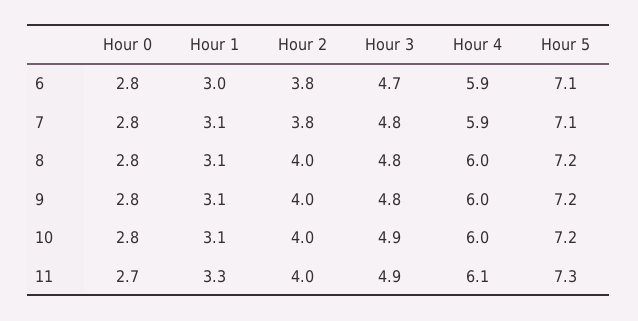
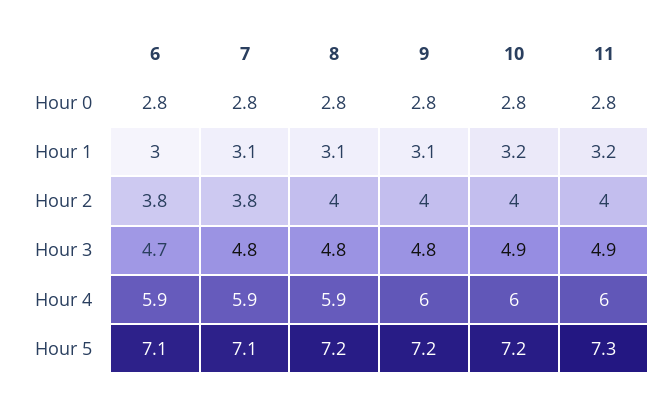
  {
    "Hour 0": {
      "6": 2.8,
      "7": 2.8,
      "8": 2.8,
      "9": 2.8,
      "10": 2.8,
-     "11": 2.7
+     "11": 2.8
    },
    "Hour 1": {
      "6": 3,
      "7": 3.1,
      "8": 3.1,
      "9": 3.1,
-     "10": 3.1,
+     "10": 3.2,
-     "11": 3.3
+     "11": 3.2
    },
    "Hour 2": {
      "6": 3.8,
      "7": 3.8,
      "8": 4,
      "9": 4,
      "10": 4,
      "11": 4
    },
    "Hour 3": {
      "6": 4.7,
      "7": 4.8,
      "8": 4.8,
      "9": 4.8,
      "10": 4.9,
      "11": 4.9
    },
    "Hour 4": {
      "6": 5.9,
      "7": 5.9,
-     "8": 6,
+     "8": 5.9,
      "9": 6,
      "10": 6,
-     "11": 6.1
+     "11": 6
    },
    "Hour 5": {
      "6": 7.1,
      "7": 7.1,
      "8": 7.2,
      "9": 7.2,
      "10": 7.2,
      "11": 7.3
    }
  }

